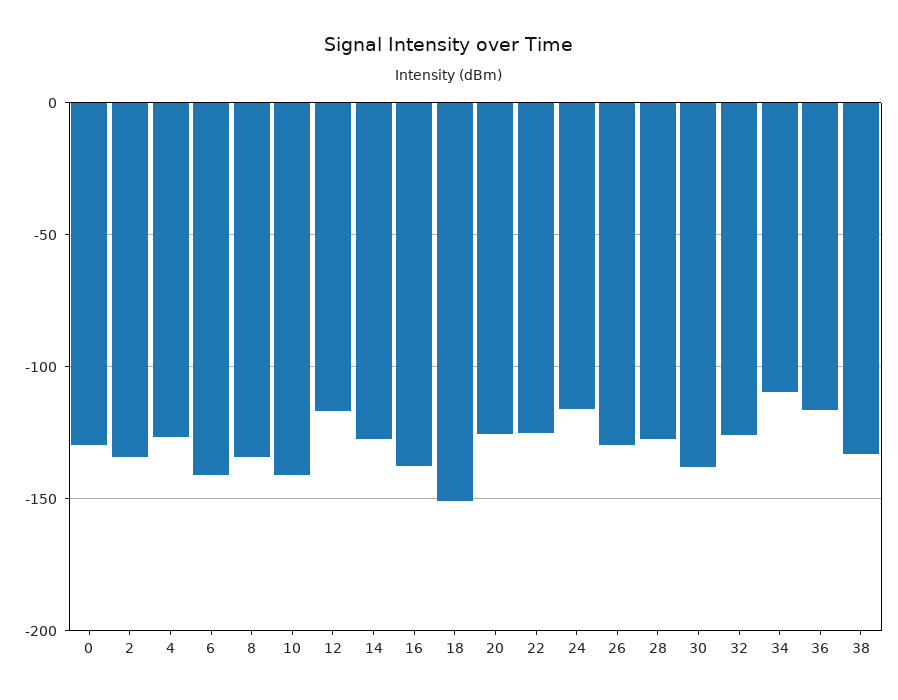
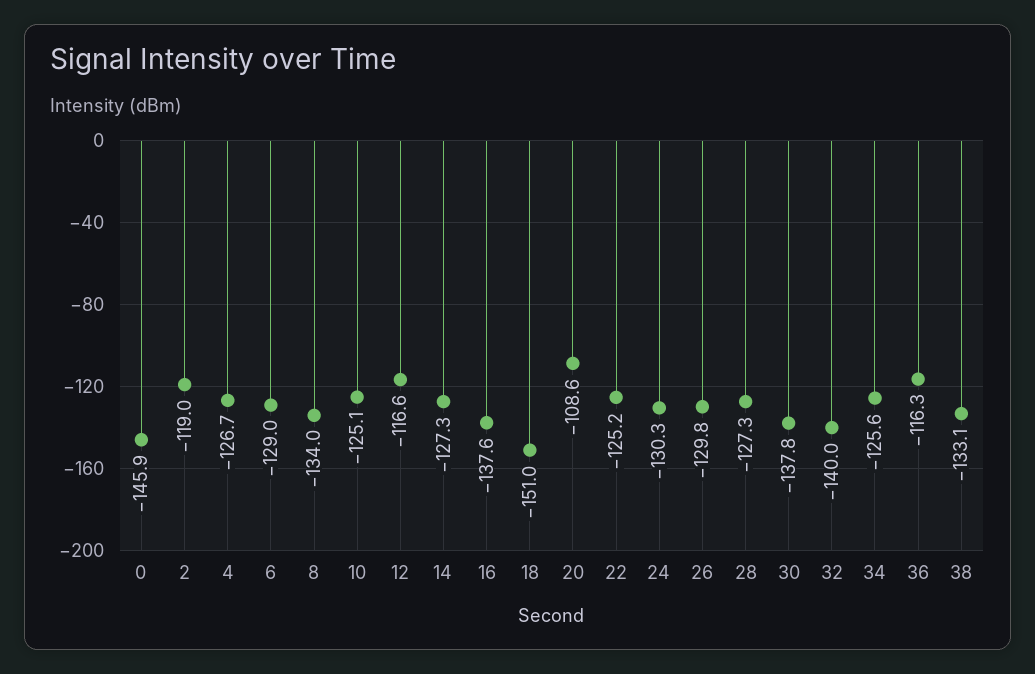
  {
-   "0": -130,
+   "0": -145.9,
-   "2": -135,
+   "2": -119,
    "4": -126.7,
-   "6": -140,
+   "6": -129,
    "8": -134,
-   "10": -140,
+   "10": -125.1,
    "12": -116.6,
    "14": -127.3,
    "16": -137.6,
    "18": -151,
-   "20": -125,
+   "20": -108.6,
    "22": -125.2,
-   "24": -115,
+   "24": -130.3,
    "26": -129.8,
    "28": -127.3,
    "30": -137.8,
-   "32": -125,
+   "32": -140,
-   "34": -110,
+   "34": -125.6,
    "36": -116.3,
    "38": -133.1
  }

